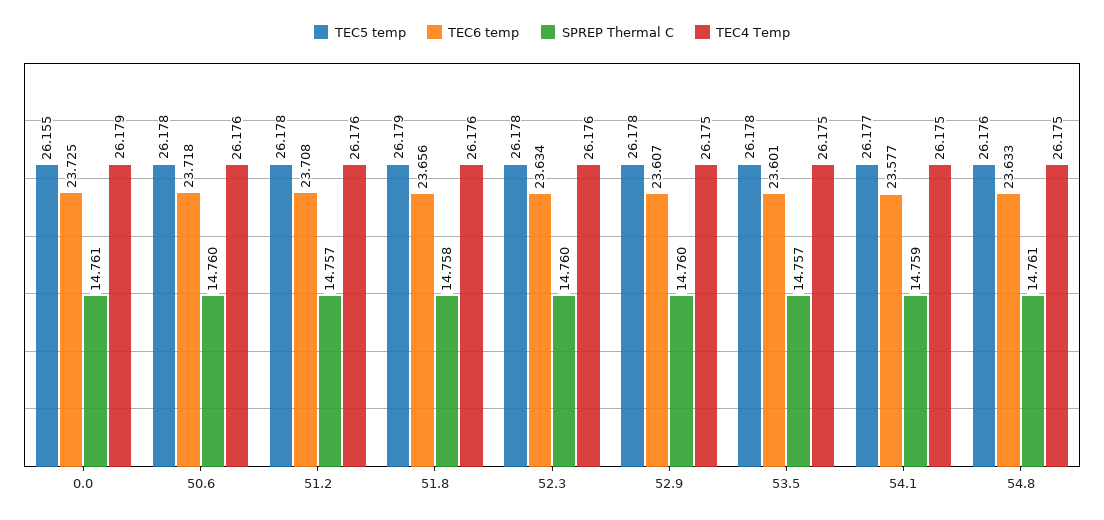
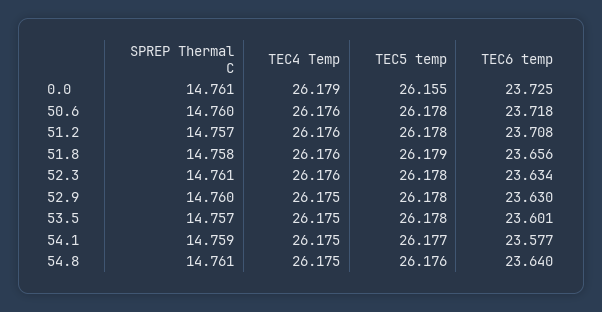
  {
    "TEC5 temp": {
      "0.0": 26.155,
      "50.6": 26.178,
      "51.2": 26.178,
      "51.8": 26.179,
      "52.3": 26.178,
      "52.9": 26.178,
      "53.5": 26.178,
      "54.1": 26.177,
      "54.8": 26.176
    },
    "TEC6 temp": {
      "0.0": 23.725,
      "50.6": 23.718,
      "51.2": 23.708,
      "51.8": 23.656,
      "52.3": 23.634,
-     "52.9": 23.607,
+     "52.9": 23.63,
      "53.5": 23.601,
      "54.1": 23.577,
-     "54.8": 23.633
+     "54.8": 23.64
    },
    "SPREP Thermal C": {
      "0.0": 14.761,
      "50.6": 14.76,
      "51.2": 14.757,
      "51.8": 14.758,
-     "52.3": 14.76,
+     "52.3": 14.761,
      "52.9": 14.76,
      "53.5": 14.757,
      "54.1": 14.759,
      "54.8": 14.761
    },
    "TEC4 Temp": {
      "0.0": 26.179,
      "50.6": 26.176,
      "51.2": 26.176,
      "51.8": 26.176,
      "52.3": 26.176,
      "52.9": 26.175,
      "53.5": 26.175,
      "54.1": 26.175,
      "54.8": 26.175
    }
  }

